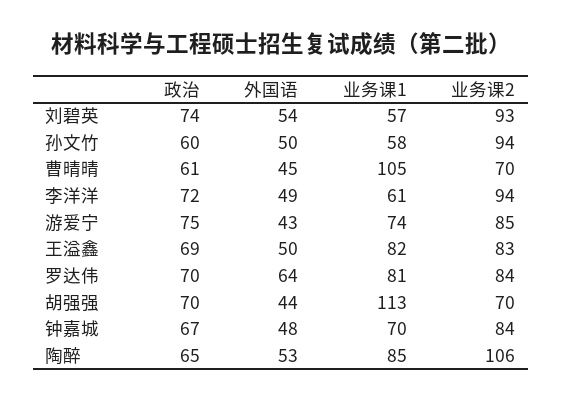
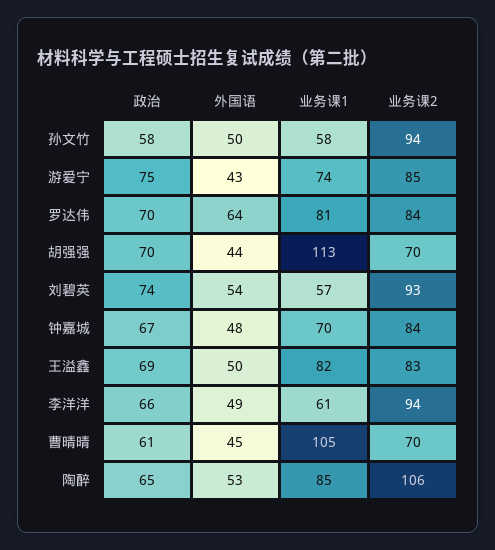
  {
    "政治": {
      "刘碧英": 74,
-     "孙文竹": 60,
+     "孙文竹": 58,
      "曹晴晴": 61,
-     "李洋洋": 72,
+     "李洋洋": 66,
      "游爱宁": 75,
      "王溢鑫": 69,
      "罗达伟": 70,
      "胡强强": 70,
      "钟嘉城": 67,
      "陶醉": 65
    },
    "外国语": {
      "刘碧英": 54,
      "孙文竹": 50,
      "曹晴晴": 45,
      "李洋洋": 49,
      "游爱宁": 43,
      "王溢鑫": 50,
      "罗达伟": 64,
      "胡强强": 44,
      "钟嘉城": 48,
      "陶醉": 53
    },
    "业务课1": {
      "刘碧英": 57,
      "孙文竹": 58,
      "曹晴晴": 105,
      "李洋洋": 61,
      "游爱宁": 74,
      "王溢鑫": 82,
      "罗达伟": 81,
      "胡强强": 113,
      "钟嘉城": 70,
      "陶醉": 85
    },
    "业务课2": {
      "刘碧英": 93,
      "孙文竹": 94,
      "曹晴晴": 70,
      "李洋洋": 94,
      "游爱宁": 85,
      "王溢鑫": 83,
      "罗达伟": 84,
      "胡强强": 70,
      "钟嘉城": 84,
      "陶醉": 106
    }
  }

